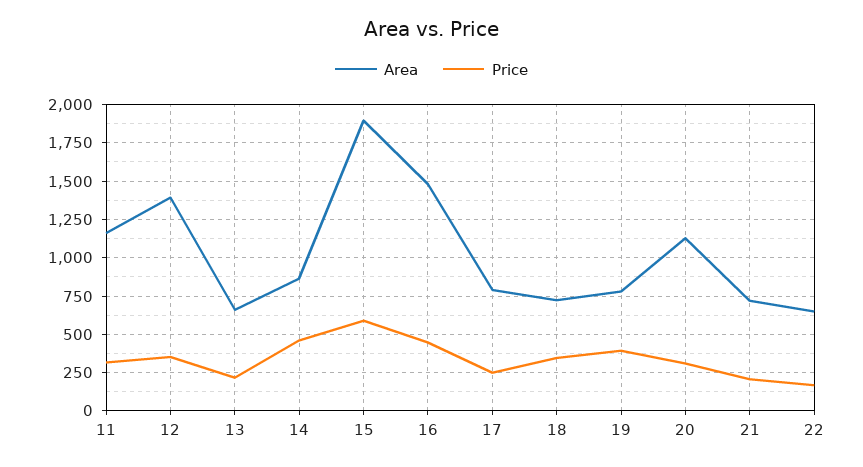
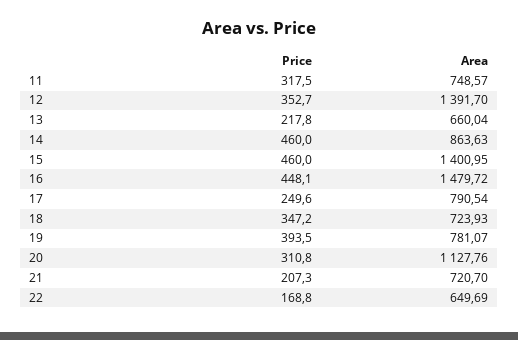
  {
    "Area": {
-     "11": 1150,
+     "11": 748.57,
      "12": 1391.7,
      "13": 660.04,
      "14": 863.63,
-     "15": 1900,
+     "15": 1400.95,
      "16": 1479.72,
      "17": 790.54,
      "18": 723.93,
      "19": 781.07,
      "20": 1127.76,
      "21": 720.7,
      "22": 649.69
    },
    "Price": {
      "11": 317.5,
      "12": 352.7,
      "13": 217.8,
      "14": 460,
-     "15": 600,
+     "15": 460,
      "16": 448.1,
      "17": 249.6,
      "18": 347.2,
      "19": 393.5,
      "20": 310.8,
      "21": 207.3,
      "22": 168.8
    }
  }

